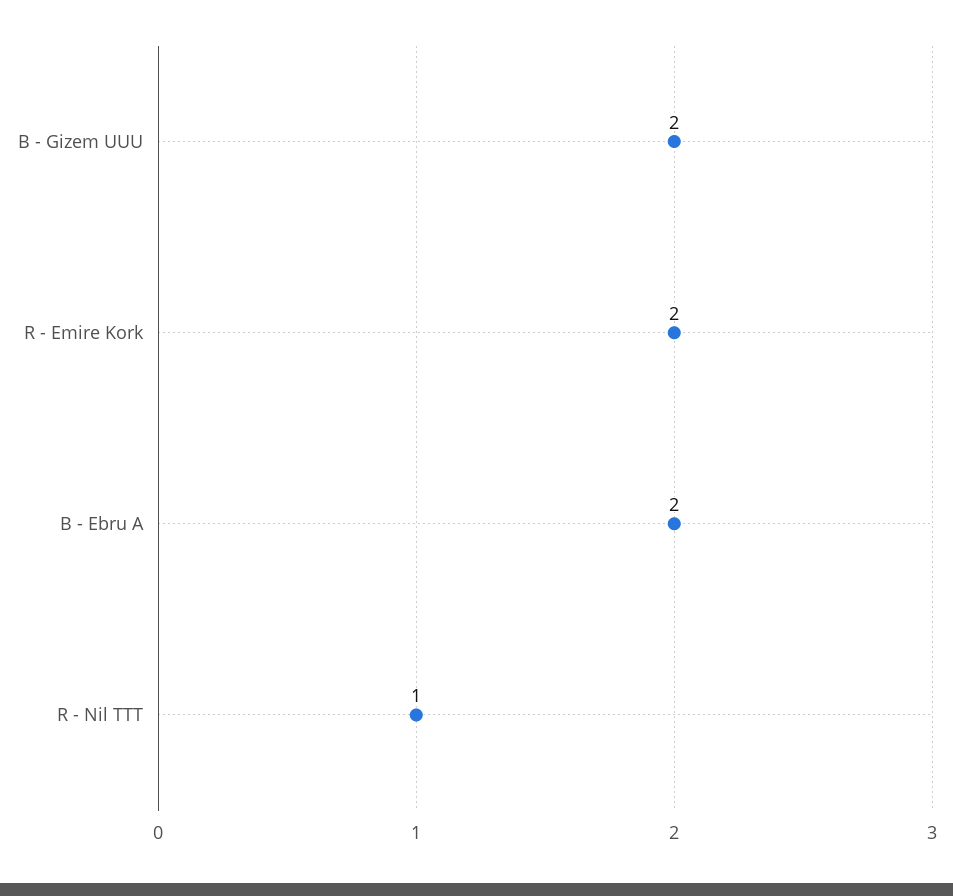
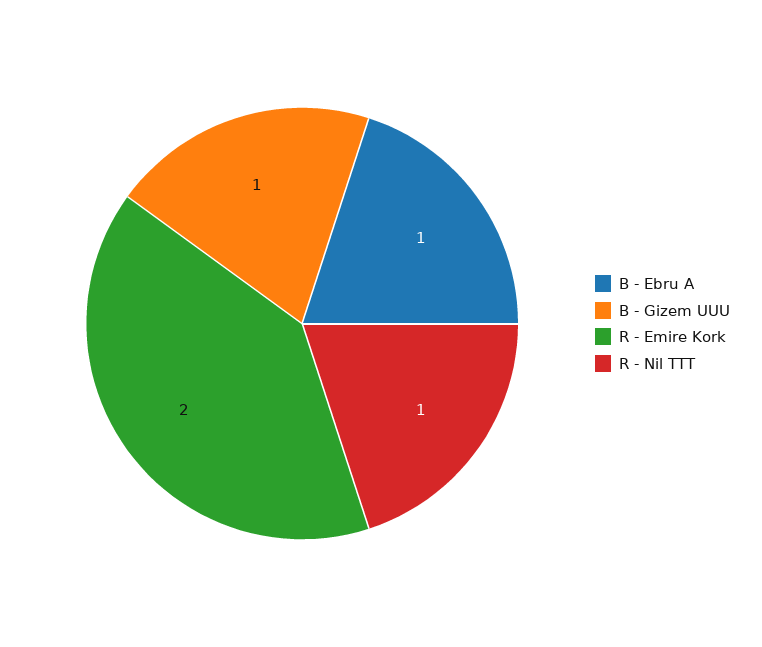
  {
-   "B - Gizem UUU": 2,
+   "B - Gizem UUU": 1,
    "R - Emire Kork": 2,
-   "B - Ebru A": 2,
+   "B - Ebru A": 1,
    "R - Nil TTT": 1
  }

